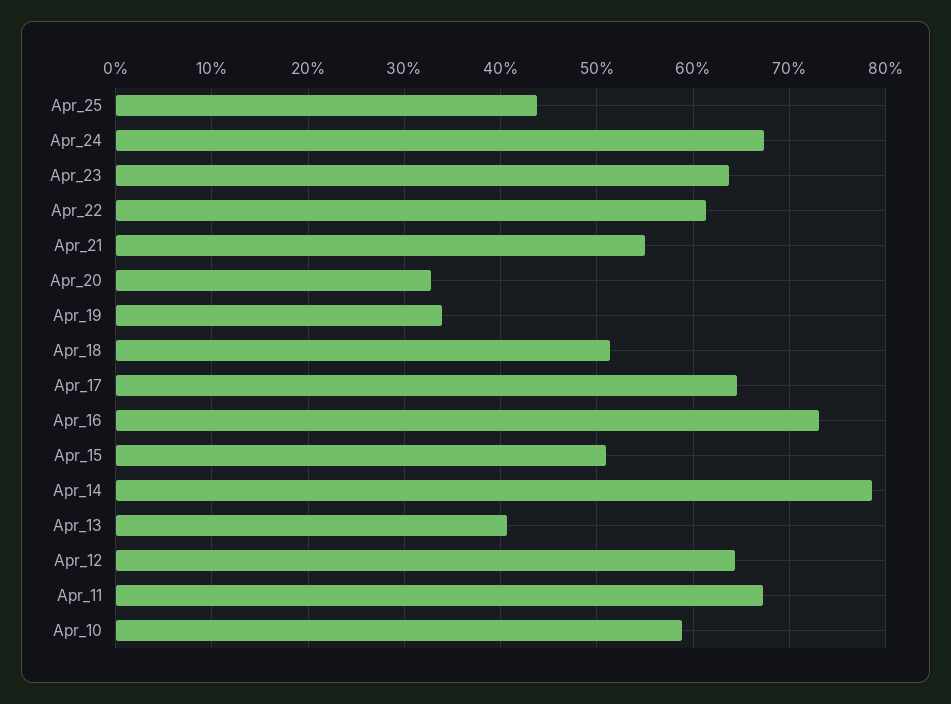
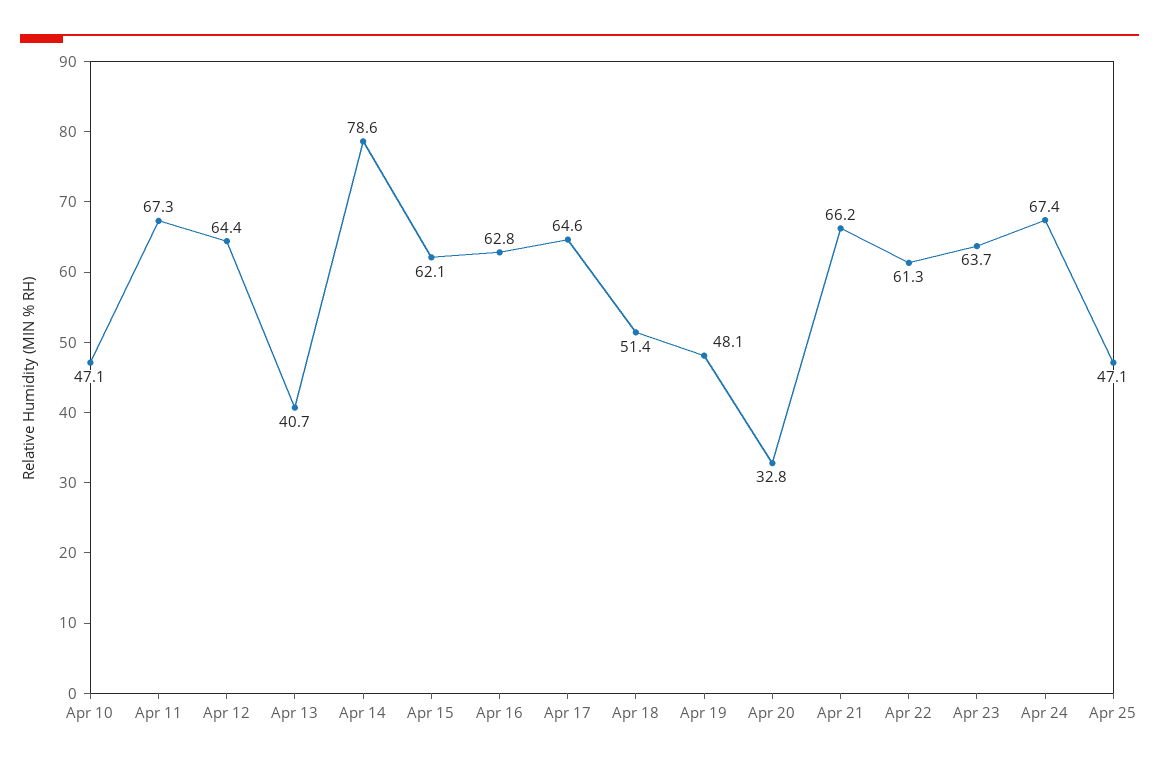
  {
-   "Apr_25": 44,
+   "Apr_25": 47.1,
    "Apr_24": 67.4,
    "Apr_23": 63.7,
    "Apr_22": 61.3,
-   "Apr_21": 55,
+   "Apr_21": 66.2,
    "Apr_20": 32.8,
-   "Apr_19": 34,
+   "Apr_19": 48.1,
    "Apr_18": 51.4,
    "Apr_17": 64.6,
-   "Apr_16": 73,
+   "Apr_16": 62.8,
-   "Apr_15": 51,
+   "Apr_15": 62.1,
    "Apr_14": 78.6,
    "Apr_13": 40.7,
    "Apr_12": 64.4,
    "Apr_11": 67.3,
-   "Apr_10": 59
+   "Apr_10": 47.1
  }

